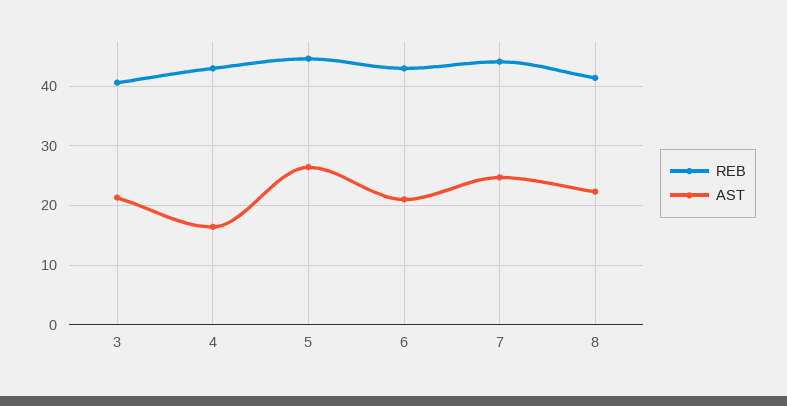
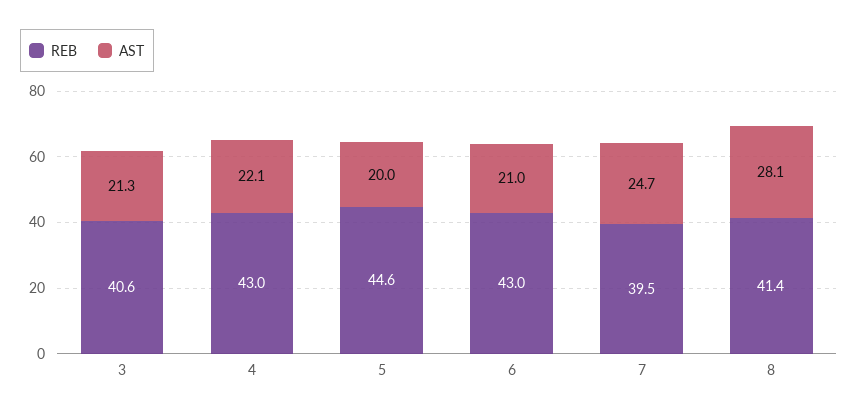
  {
    "REB": {
      "3": 40.6,
      "4": 43,
      "5": 44.6,
      "6": 43,
-     "7": 44,
+     "7": 39.5,
      "8": 41.4
    },
    "AST": {
      "3": 21.3,
-     "4": 16,
+     "4": 22.1,
-     "5": 26,
+     "5": 20,
      "6": 21,
      "7": 24.7,
-     "8": 22
+     "8": 28.1
    }
  }

